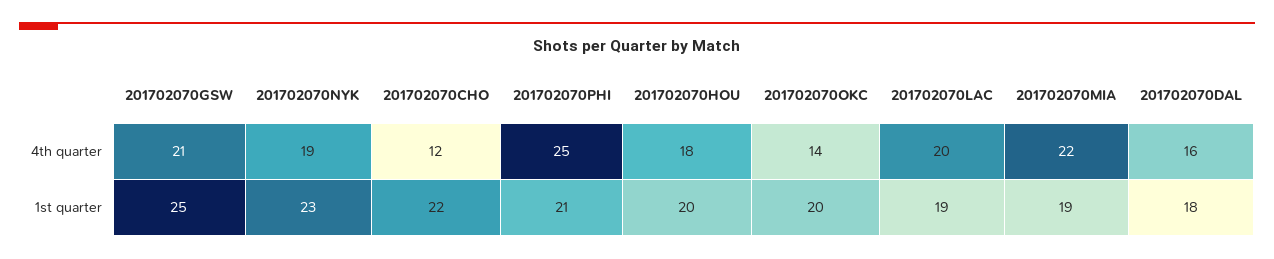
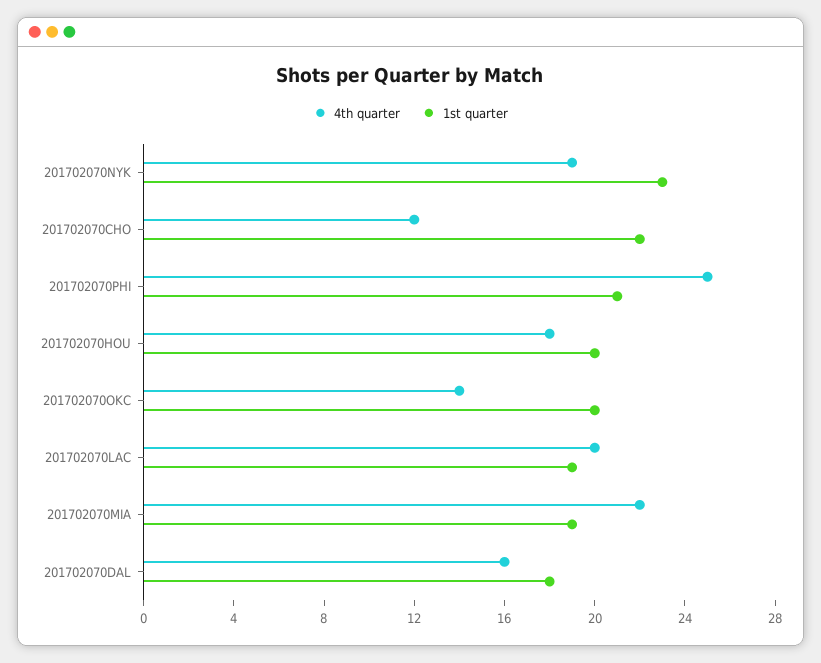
  {
    "4th quarter": {
-     "201702070GSW": 21,
      "201702070NYK": 19,
      "201702070CHO": 12,
      "201702070PHI": 25,
      "201702070HOU": 18,
      "201702070OKC": 14,
      "201702070LAC": 20,
      "201702070MIA": 22,
      "201702070DAL": 16
    },
    "1st quarter": {
-     "201702070GSW": 25,
      "201702070NYK": 23,
      "201702070CHO": 22,
      "201702070PHI": 21,
      "201702070HOU": 20,
      "201702070OKC": 20,
      "201702070LAC": 19,
      "201702070MIA": 19,
      "201702070DAL": 18
    }
  }

